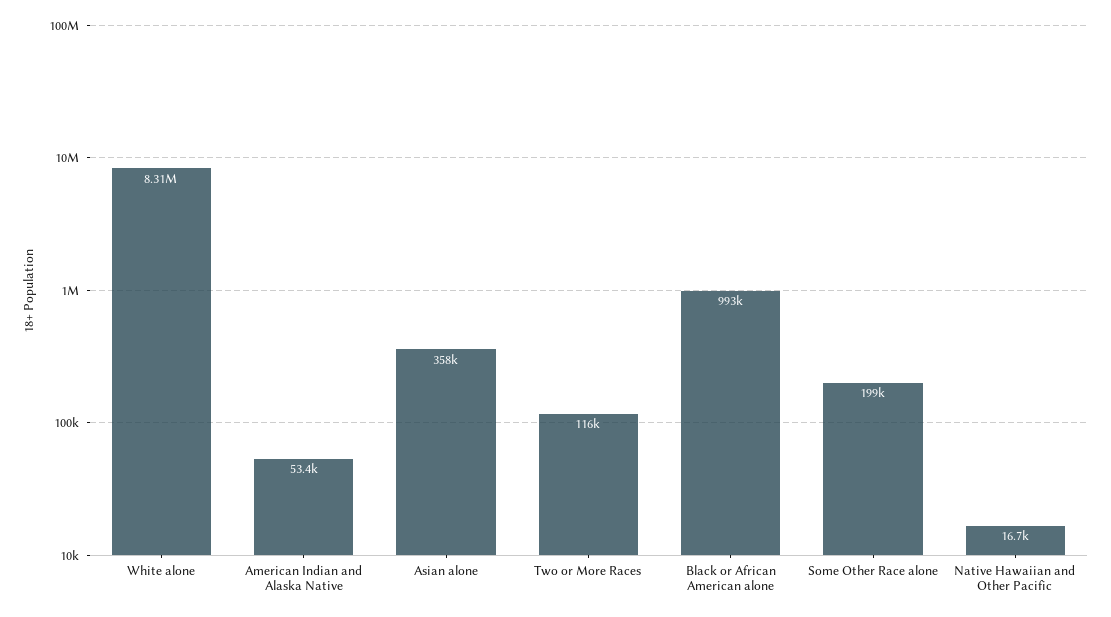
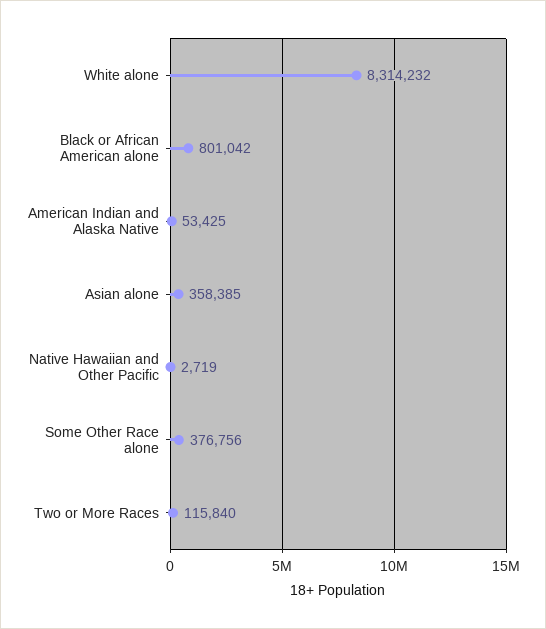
  {
    "White alone": 8314232,
    "American Indian and Alaska Native": 53425,
    "Asian alone": 358385,
    "Two or More Races": 115840,
-   "Black or African American alone": 993000,
+   "Black or African American alone": 801042,
-   "Some Other Race alone": 199000,
+   "Some Other Race alone": 376756,
-   "Native Hawaiian and Other Pacific": 16700
+   "Native Hawaiian and Other Pacific": 2719
  }

